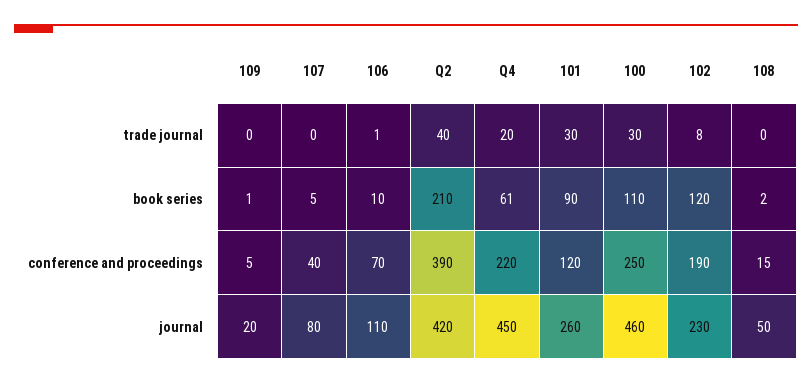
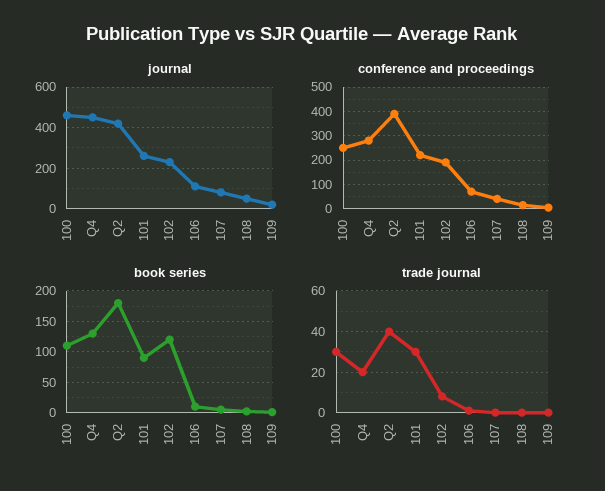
  {
    "trade journal": {
      "109": 0,
      "107": 0,
      "106": 1,
      "Q2": 40,
      "Q4": 20,
      "101": 30,
      "100": 30,
      "102": 8,
      "108": 0
    },
    "book series": {
      "109": 1,
      "107": 5,
      "106": 10,
-     "Q2": 210,
+     "Q2": 180,
-     "Q4": 61,
+     "Q4": 130,
      "101": 90,
      "100": 110,
      "102": 120,
      "108": 2
    },
    "conference and proceedings": {
      "109": 5,
      "107": 40,
      "106": 70,
      "Q2": 390,
-     "Q4": 220,
+     "Q4": 275,
-     "101": 120,
+     "101": 225,
      "100": 250,
      "102": 190,
      "108": 15
    },
    "journal": {
      "109": 20,
      "107": 80,
      "106": 110,
      "Q2": 420,
      "Q4": 450,
      "101": 260,
      "100": 460,
      "102": 230,
      "108": 50
    }
  }

